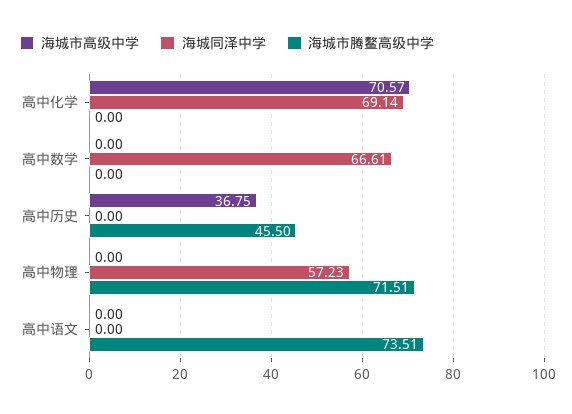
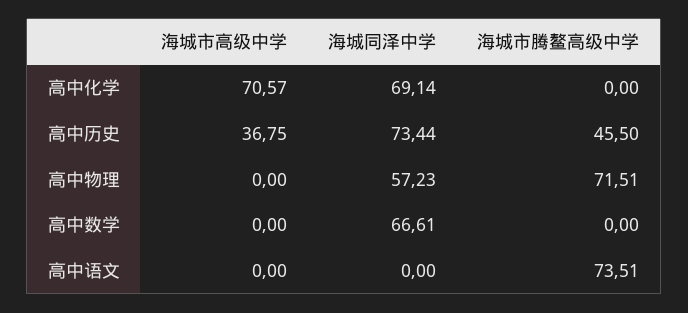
  {
    "海城市高级中学": {
      "高中化学": 70.57,
      "高中数学": 0,
      "高中历史": 36.75,
      "高中物理": 0,
      "高中语文": 0
    },
    "海城同泽中学": {
      "高中化学": 69.14,
      "高中数学": 66.61,
-     "高中历史": 0,
+     "高中历史": 73.44,
      "高中物理": 57.23,
      "高中语文": 0
    },
    "海城市腾鳌高级中学": {
      "高中化学": 0,
      "高中数学": 0,
      "高中历史": 45.5,
      "高中物理": 71.51,
      "高中语文": 73.51
    }
  }

